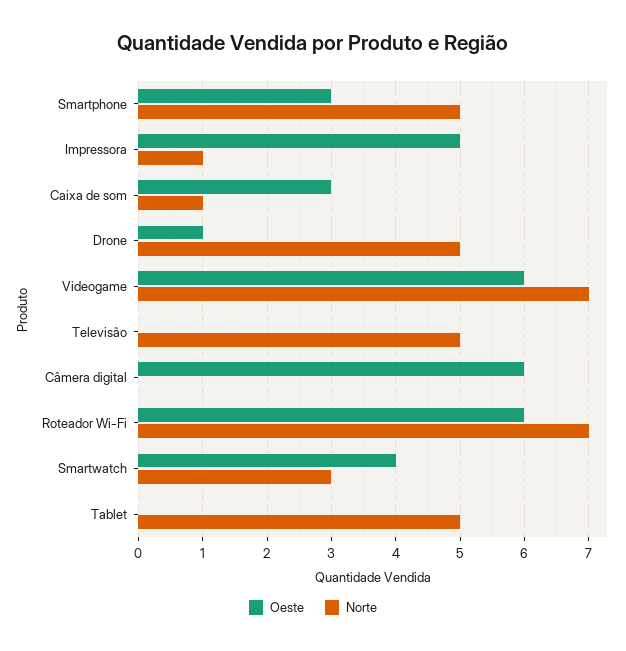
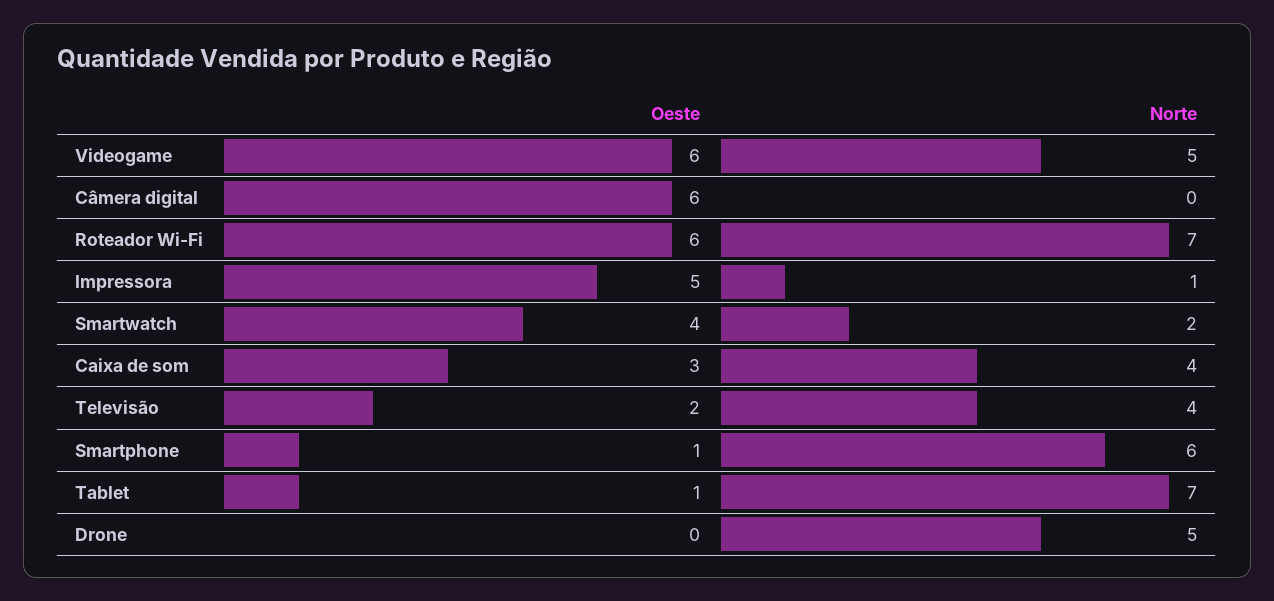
  {
    "Oeste": {
-     "Smartphone": 3,
+     "Smartphone": 1,
      "Impressora": 5,
      "Caixa de som": 3,
-     "Drone": 1,
+     "Drone": 0,
      "Videogame": 6,
-     "Televisão": 0,
+     "Televisão": 2,
      "Câmera digital": 6,
      "Roteador Wi-Fi": 6,
      "Smartwatch": 4,
-     "Tablet": 0
+     "Tablet": 1
    },
    "Norte": {
-     "Smartphone": 5,
+     "Smartphone": 6,
      "Impressora": 1,
-     "Caixa de som": 1,
+     "Caixa de som": 4,
      "Drone": 5,
-     "Videogame": 7,
+     "Videogame": 5,
-     "Televisão": 5,
+     "Televisão": 4,
      "Câmera digital": 0,
      "Roteador Wi-Fi": 7,
-     "Smartwatch": 3,
+     "Smartwatch": 2,
-     "Tablet": 5
+     "Tablet": 7
    }
  }

